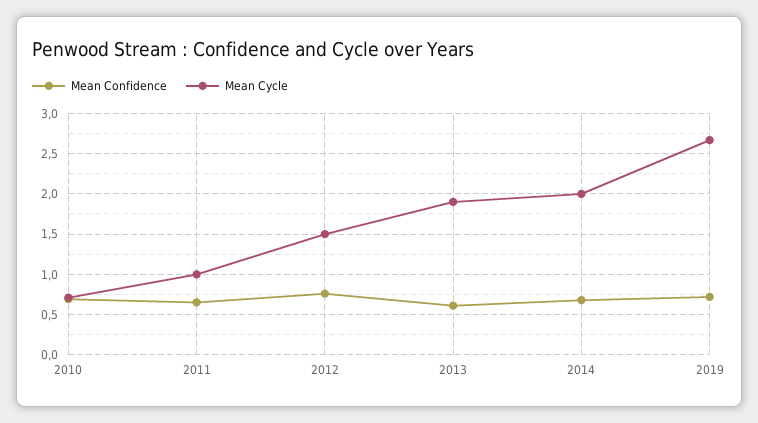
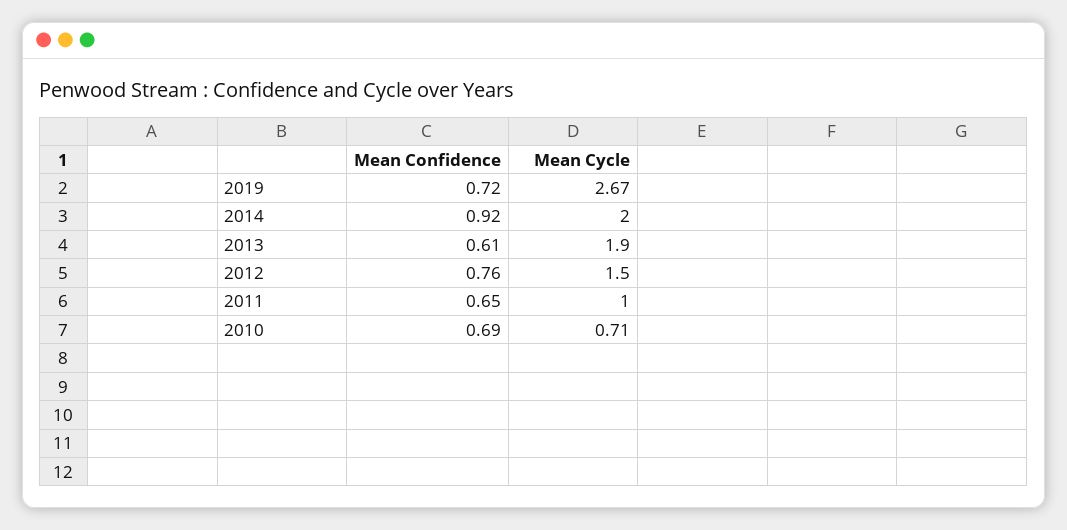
  {
    "Mean Confidence": {
      "2010": 0.69,
      "2011": 0.65,
      "2012": 0.76,
      "2013": 0.61,
-     "2014": 0.7,
+     "2014": 0.92,
      "2019": 0.72
    },
    "Mean Cycle": {
      "2010": 0.71,
      "2011": 1,
      "2012": 1.5,
      "2013": 1.9,
      "2014": 2,
      "2019": 2.67
    }
  }

